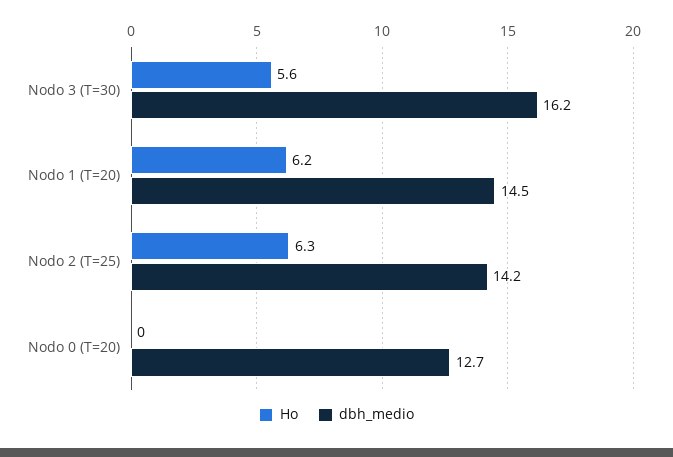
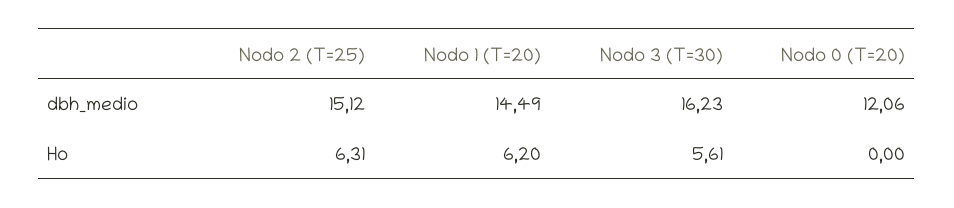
  {
    "Ho": {
      "Nodo 3 (T=30)": 5.61,
      "Nodo 1 (T=20)": 6.2,
      "Nodo 2 (T=25)": 6.31,
      "Nodo 0 (T=20)": 0
    },
    "dbh_medio": {
      "Nodo 3 (T=30)": 16.23,
      "Nodo 1 (T=20)": 14.49,
-     "Nodo 2 (T=25)": 14.2,
+     "Nodo 2 (T=25)": 15.12,
-     "Nodo 0 (T=20)": 12.7
+     "Nodo 0 (T=20)": 12.06
    }
  }

